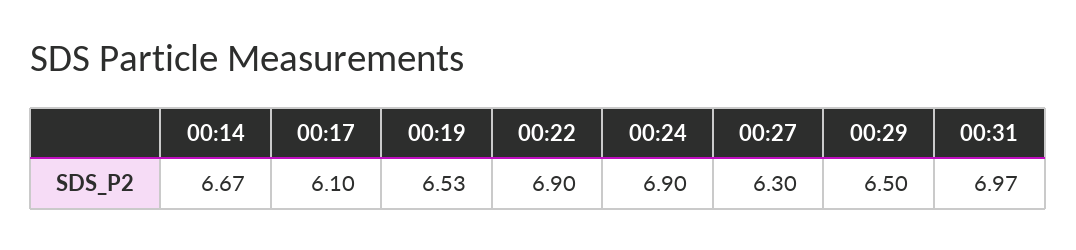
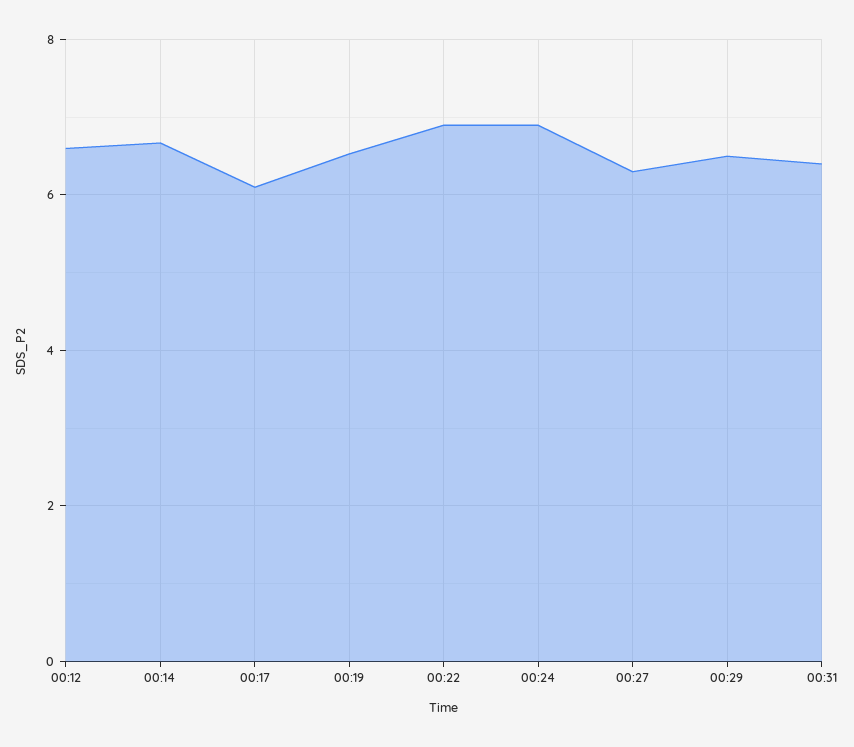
  {
    "00:14": 6.67,
    "00:17": 6.1,
    "00:19": 6.53,
    "00:22": 6.9,
    "00:24": 6.9,
    "00:27": 6.3,
    "00:29": 6.5,
-   "00:31": 6.97
+   "00:31": 6.4,
+   "00:12": 6.6
  }

